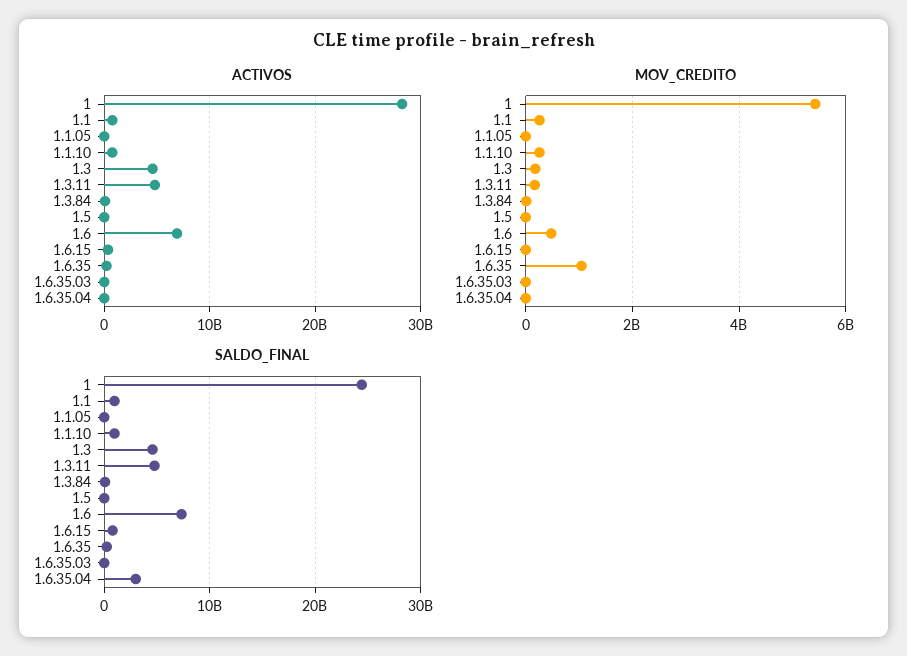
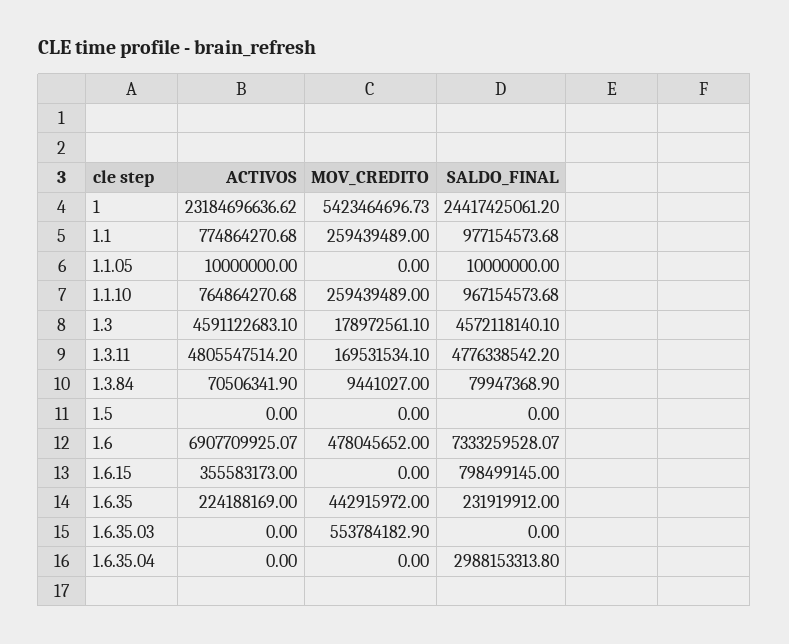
  {
    "ACTIVOS": {
-     "1": 28000000000,
+     "1": 23184696636.62,
      "1.1": 774864270.68,
      "1.1.05": 10000000,
      "1.1.10": 764864270.68,
      "1.3": 4591122683.1,
      "1.3.11": 4805547514.2,
      "1.3.84": 70506341.9,
      "1.5": 0,
      "1.6": 6907709925.07,
      "1.6.15": 355583173,
      "1.6.35": 224188169,
      "1.6.35.03": 0,
      "1.6.35.04": 0
    },
    "MOV_CREDITO": {
      "1": 5423464696.73,
      "1.1": 259439489,
      "1.1.05": 0,
      "1.1.10": 259439489,
      "1.3": 178972561.1,
      "1.3.11": 169531534.1,
      "1.3.84": 9441027,
      "1.5": 0,
      "1.6": 478045652,
      "1.6.15": 0,
-     "1.6.35": 1000000000,
+     "1.6.35": 442915972,
-     "1.6.35.03": 0,
+     "1.6.35.03": 553784182.9,
      "1.6.35.04": 0
    },
    "SALDO_FINAL": {
      "1": 24417425061.2,
      "1.1": 977154573.68,
      "1.1.05": 10000000,
      "1.1.10": 967154573.68,
      "1.3": 4572118140.1,
      "1.3.11": 4776338542.2,
      "1.3.84": 79947368.9,
      "1.5": 0,
      "1.6": 7333259528.07,
      "1.6.15": 798499145,
      "1.6.35": 231919912,
      "1.6.35.03": 0,
      "1.6.35.04": 2988153313.8
    }
  }

